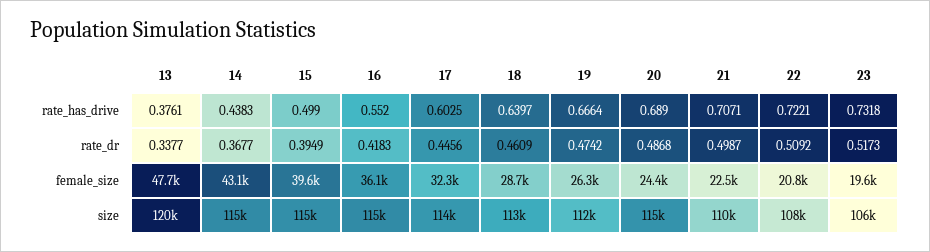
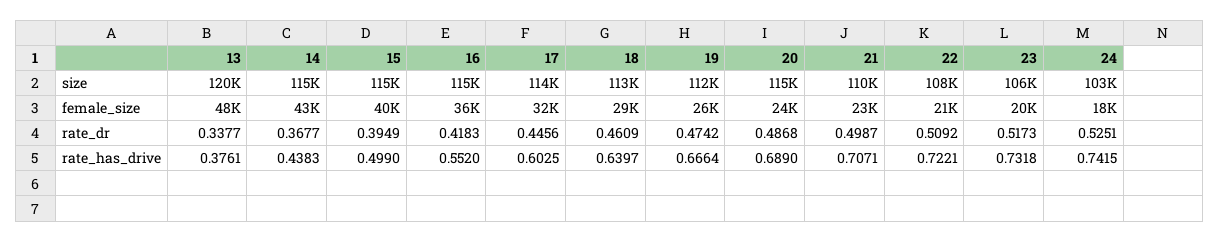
  {
    "13": {
      "rate_has_drive": 0.3761,
      "rate_dr": 0.3377,
      "female_size": 47700,
      "size": 120000
    },
    "14": {
      "rate_has_drive": 0.4383,
      "rate_dr": 0.3677,
      "female_size": 43100,
      "size": 115000
    },
    "15": {
      "rate_has_drive": 0.499,
      "rate_dr": 0.3949,
      "female_size": 39600,
      "size": 115000
    },
    "16": {
      "rate_has_drive": 0.552,
      "rate_dr": 0.4183,
      "female_size": 36100,
      "size": 115000
    },
    "17": {
      "rate_has_drive": 0.6025,
      "rate_dr": 0.4456,
      "female_size": 32300,
      "size": 114000
    },
    "18": {
      "rate_has_drive": 0.6397,
      "rate_dr": 0.4609,
      "female_size": 28700,
      "size": 113000
    },
    "19": {
      "rate_has_drive": 0.6664,
      "rate_dr": 0.4742,
      "female_size": 26300,
      "size": 112000
    },
    "20": {
      "rate_has_drive": 0.689,
      "rate_dr": 0.4868,
      "female_size": 24400,
      "size": 115000
    },
    "21": {
      "rate_has_drive": 0.7071,
      "rate_dr": 0.4987,
      "female_size": 22500,
      "size": 110000
    },
    "22": {
      "rate_has_drive": 0.7221,
      "rate_dr": 0.5092,
      "female_size": 20800,
      "size": 108000
    },
    "23": {
      "rate_has_drive": 0.7318,
      "rate_dr": 0.5173,
      "female_size": 19600,
      "size": 106000
-   }
+   },
+   "24": {
+     "size": 103000,
+     "female_size": 18000,
+     "rate_dr": 0.5251,
+     "rate_has_drive": 0.7415
+   }
  }

